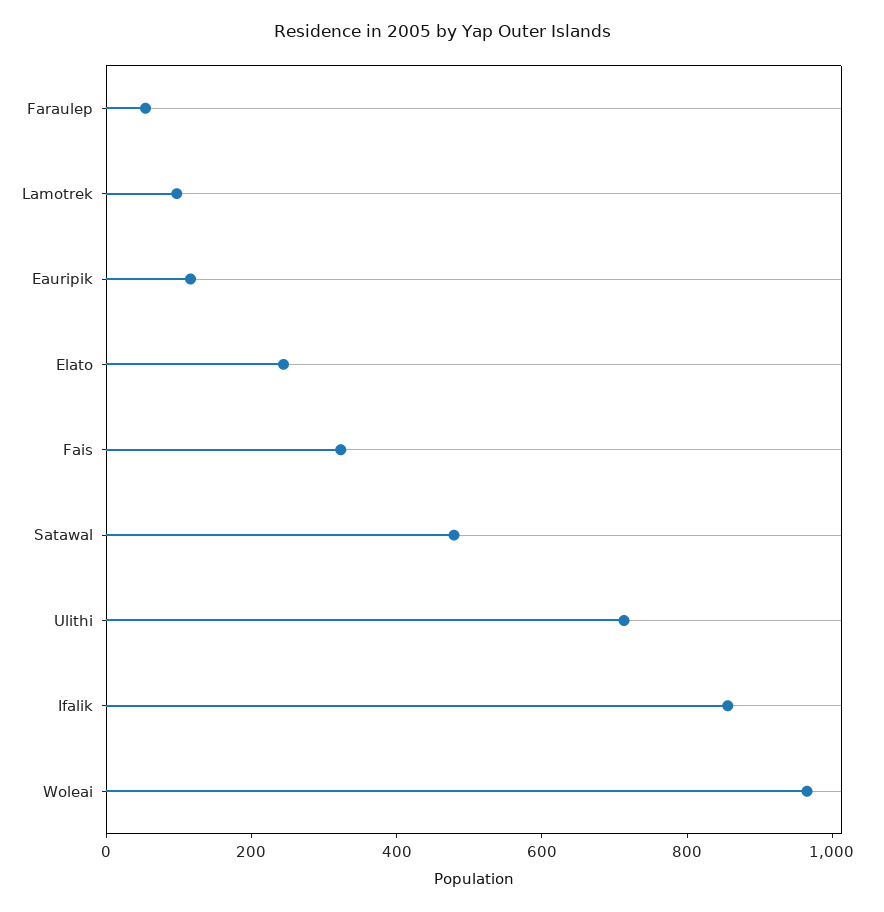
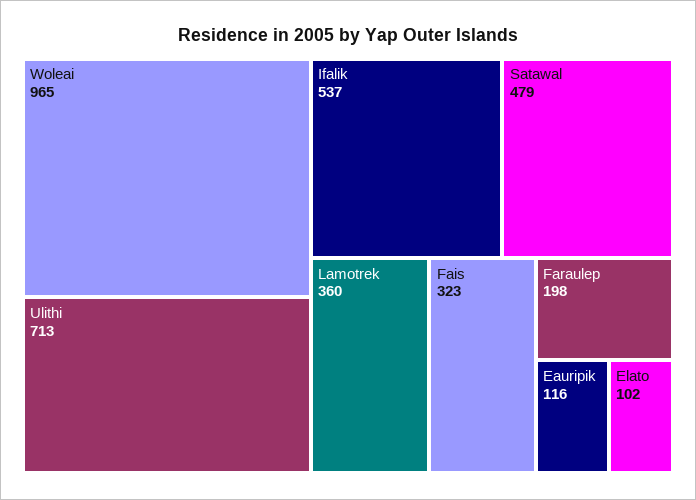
  {
-   "Faraulep": 50,
+   "Faraulep": 198,
-   "Lamotrek": 100,
+   "Lamotrek": 360,
    "Eauripik": 116,
-   "Elato": 250,
+   "Elato": 102,
    "Fais": 323,
    "Satawal": 479,
    "Ulithi": 713,
-   "Ifalik": 850,
+   "Ifalik": 537,
    "Woleai": 965
  }

